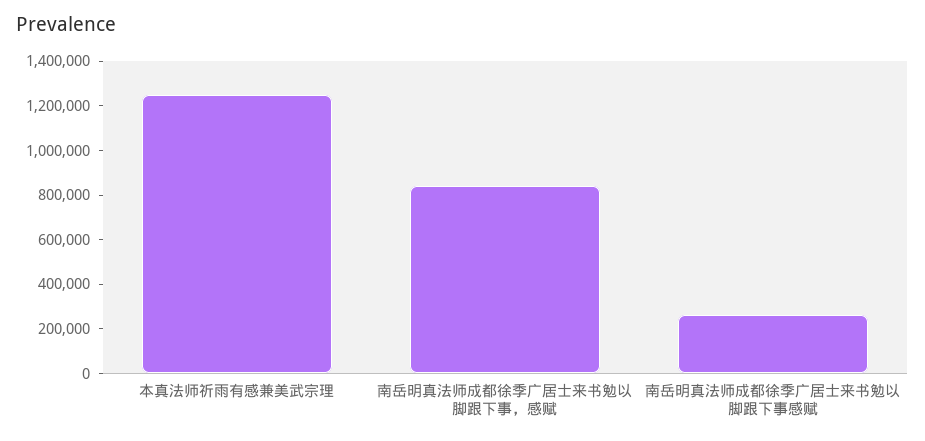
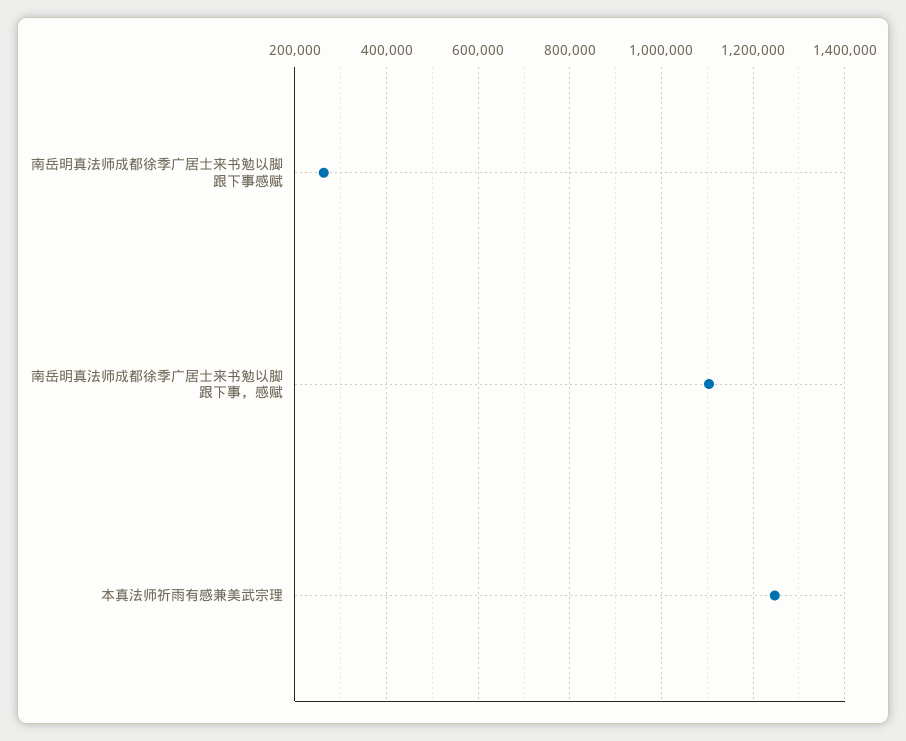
  {
    "本真法师祈雨有感兼美武宗理": 1240000,
-   "南岳明真法师成都徐季广居士来书勉以脚跟下事，感赋": 850000,
+   "南岳明真法师成都徐季广居士来书勉以脚跟下事，感赋": 1100000,
    "南岳明真法师成都徐季广居士来书勉以脚跟下事感赋": 260000
  }

